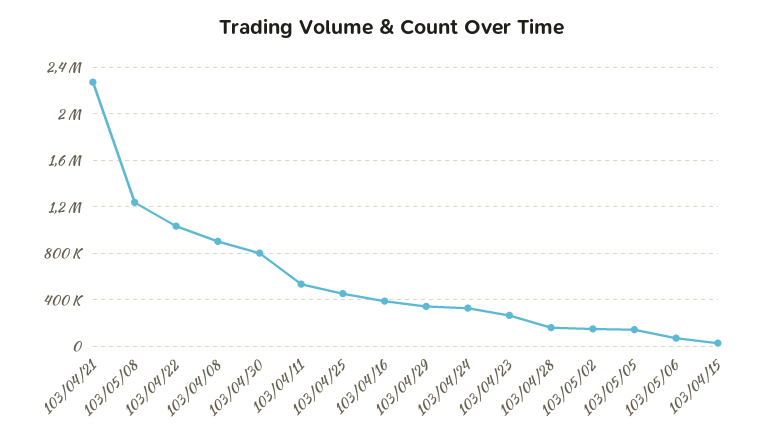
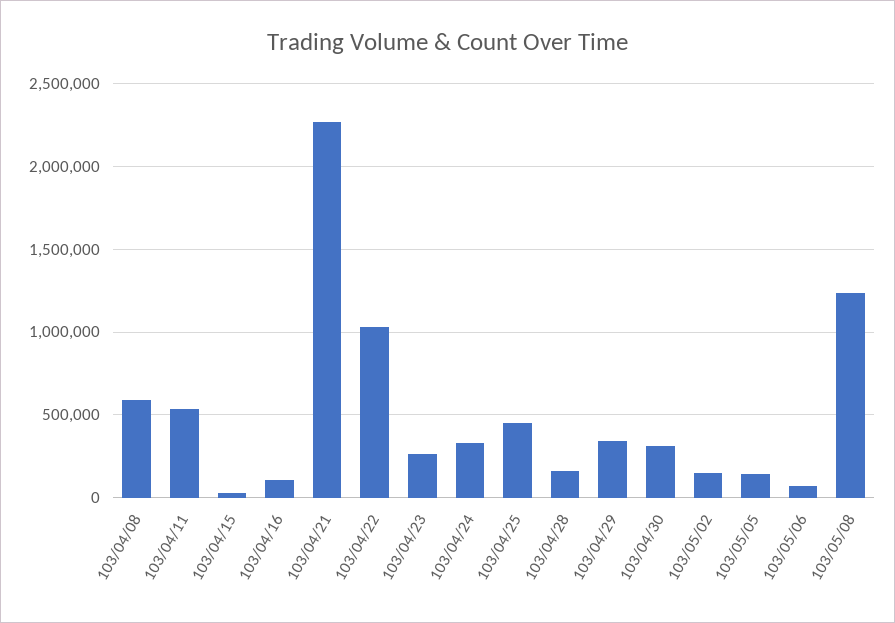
  {
    "103/04/21": 2250000,
    "103/05/08": 1250000,
    "103/04/22": 1050000,
-   "103/04/08": 900000,
+   "103/04/08": 600000,
-   "103/04/30": 800000,
+   "103/04/30": 300000,
    "103/04/11": 550000,
    "103/04/25": 450000,
-   "103/04/16": 400000,
+   "103/04/16": 100000,
    "103/04/29": 350000,
    "103/04/24": 350000,
    "103/04/23": 250000,
    "103/04/28": 150000,
    "103/05/02": 150000,
    "103/05/05": 150000,
    "103/05/06": 50000,
    "103/04/15": 50000
  }

